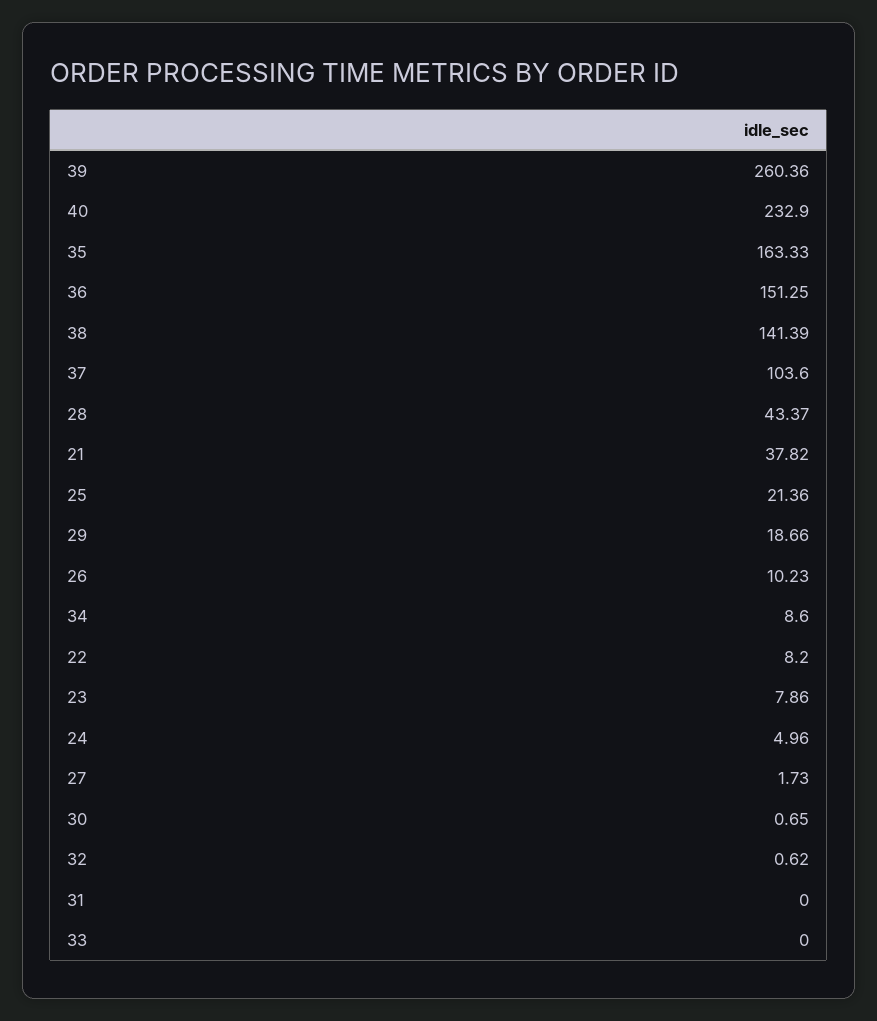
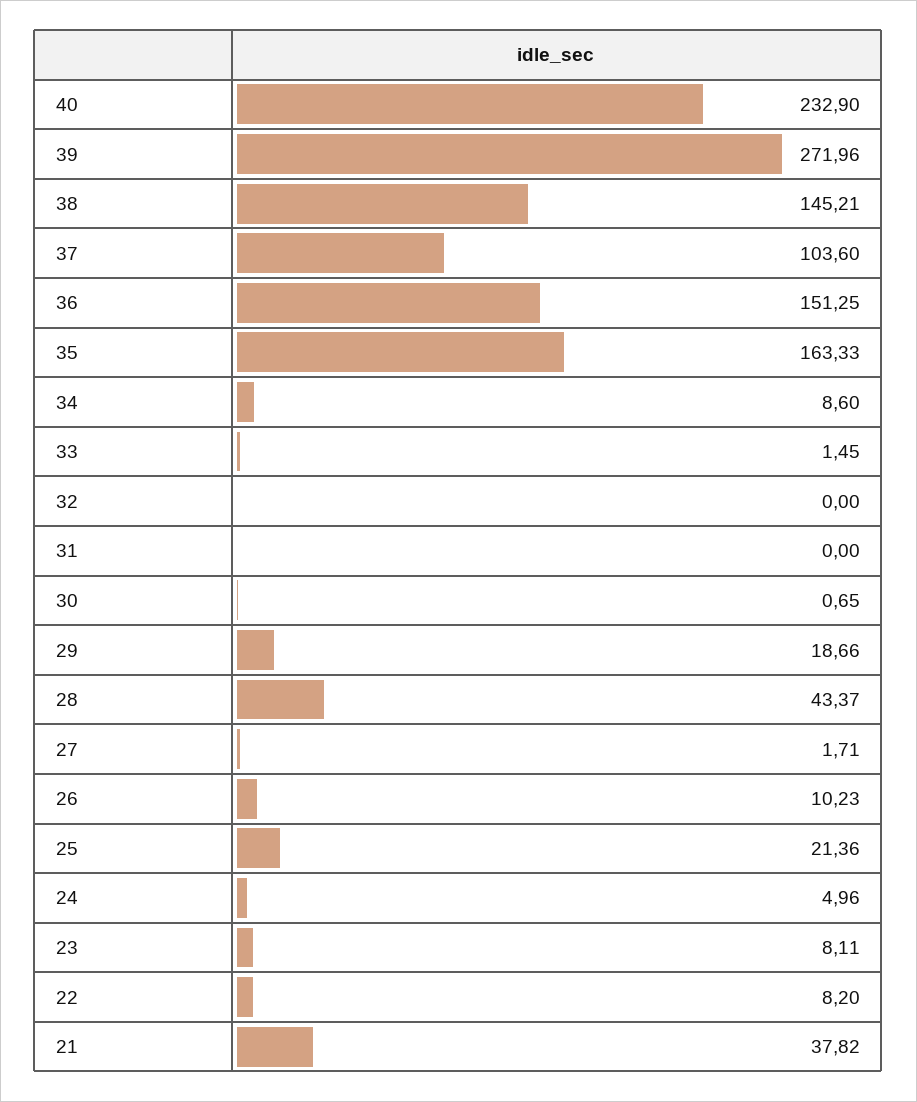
  {
-   "39": 260.36,
+   "39": 271.96,
    "40": 232.9,
    "35": 163.33,
    "36": 151.25,
-   "38": 141.39,
+   "38": 145.21,
    "37": 103.6,
    "28": 43.37,
    "21": 37.82,
    "25": 21.36,
    "29": 18.66,
    "26": 10.23,
    "34": 8.6,
    "22": 8.2,
-   "23": 7.86,
+   "23": 8.11,
    "24": 4.96,
-   "27": 1.73,
+   "27": 1.71,
    "30": 0.65,
-   "32": 0.62,
+   "32": 0,
    "31": 0,
-   "33": 0
+   "33": 1.45
  }

